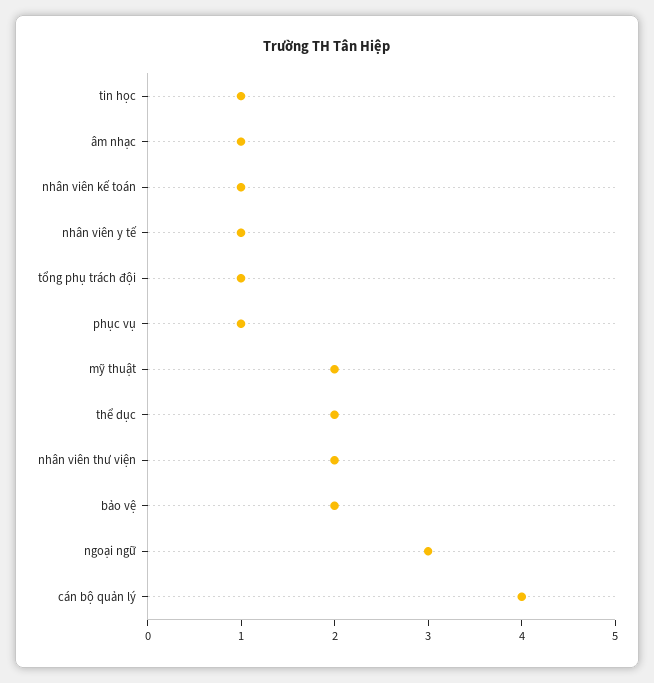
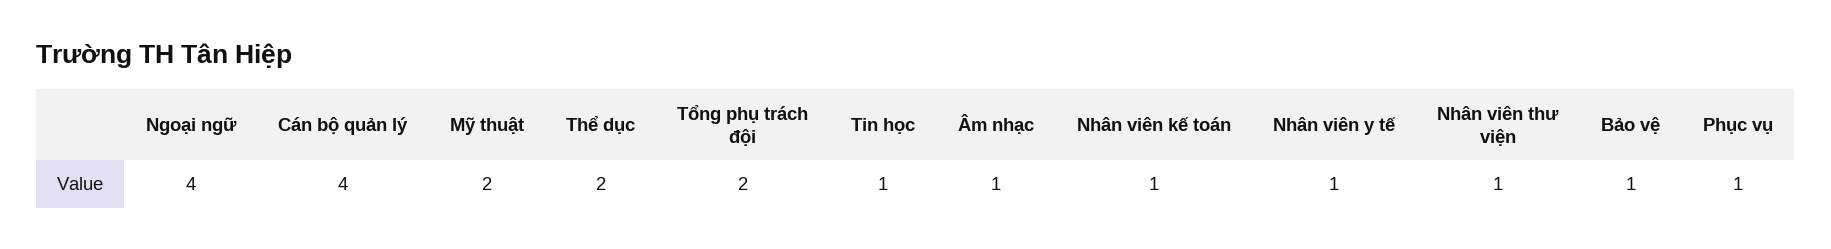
  {
    "tin học": 1,
    "âm nhạc": 1,
    "nhân viên kế toán": 1,
    "nhân viên y tế": 1,
-   "tổng phụ trách đội": 1,
+   "tổng phụ trách đội": 2,
    "phục vụ": 1,
    "mỹ thuật": 2,
    "thể dục": 2,
-   "nhân viên thư viện": 2,
+   "nhân viên thư viện": 1,
-   "bảo vệ": 2,
+   "bảo vệ": 1,
-   "ngoại ngữ": 3,
+   "ngoại ngữ": 4,
    "cán bộ quản lý": 4
  }

